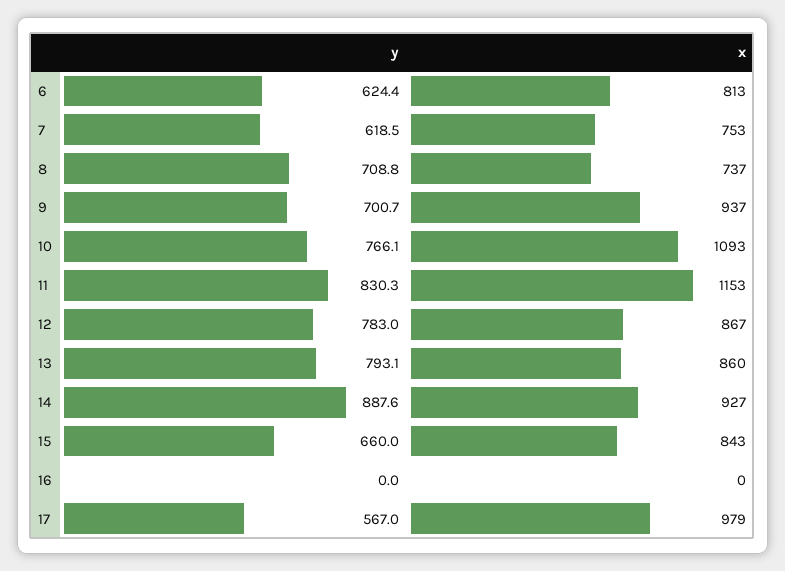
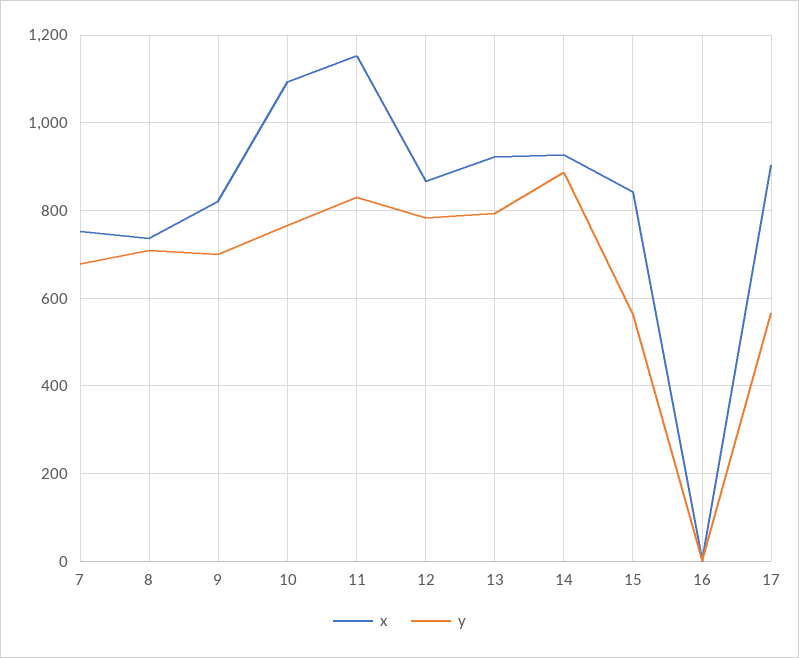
  {
    "y": {
-     "6": 624.4,
-     "7": 618.5,
+     "7": 680,
      "8": 708.8,
      "9": 700.7,
      "10": 766.1,
      "11": 830.3,
      "12": 783,
      "13": 793.1,
      "14": 887.6,
-     "15": 660,
+     "15": 560,
      "16": 0,
      "17": 567
    },
    "x": {
-     "6": 813,
      "7": 753,
      "8": 737,
-     "9": 937,
+     "9": 820,
      "10": 1093,
      "11": 1153,
      "12": 867,
-     "13": 860,
+     "13": 920,
      "14": 927,
      "15": 843,
      "16": 0,
-     "17": 979
+     "17": 900
    }
  }

